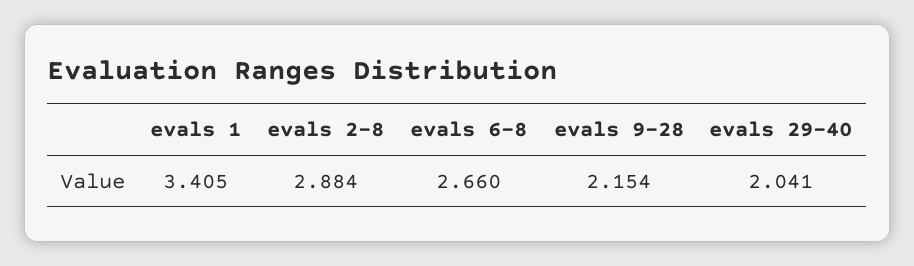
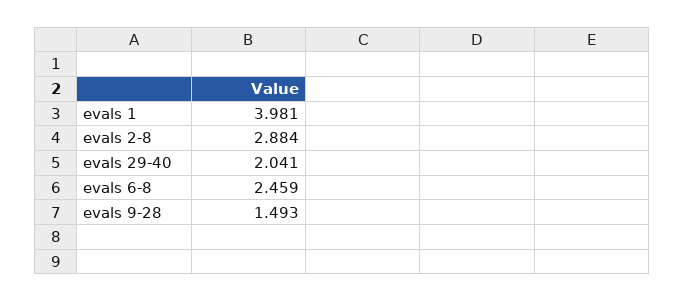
  {
-   "evals 1": 3.405,
+   "evals 1": 3.981,
    "evals 2-8": 2.884,
-   "evals 6-8": 2.66,
+   "evals 6-8": 2.459,
-   "evals 9-28": 2.154,
+   "evals 9-28": 1.493,
    "evals 29-40": 2.041
  }

